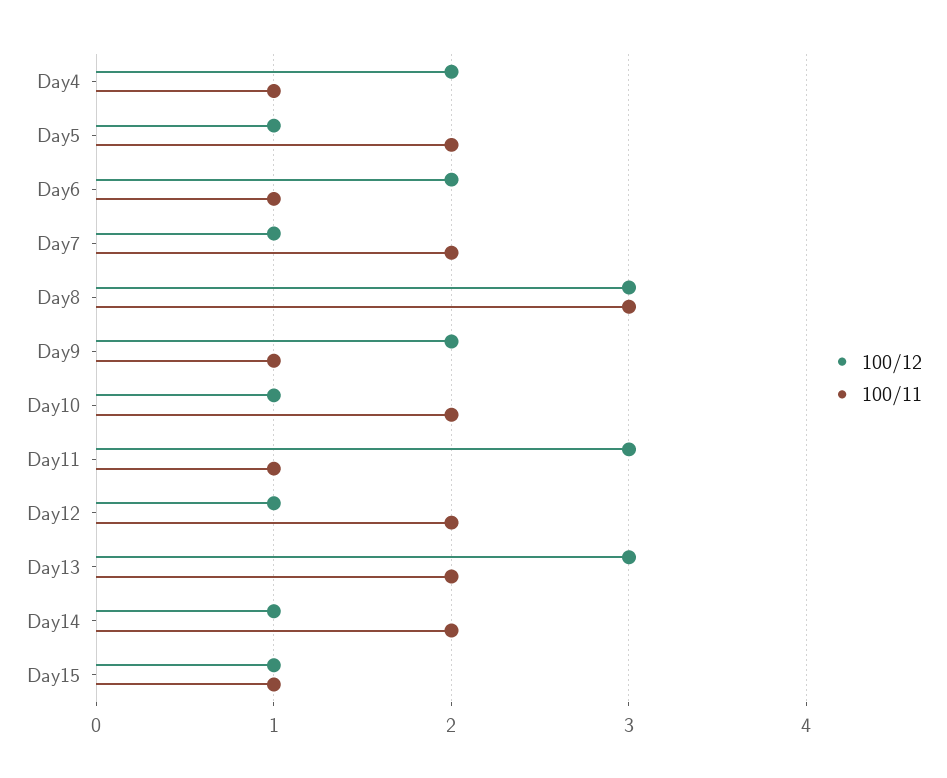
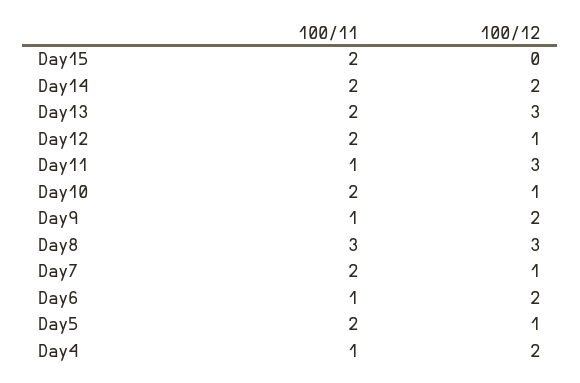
  {
    "100/12": {
      "Day4": 2,
      "Day5": 1,
      "Day6": 2,
      "Day7": 1,
      "Day8": 3,
      "Day9": 2,
      "Day10": 1,
      "Day11": 3,
      "Day12": 1,
      "Day13": 3,
-     "Day14": 1,
+     "Day14": 2,
-     "Day15": 1
+     "Day15": 0
    },
    "100/11": {
      "Day4": 1,
      "Day5": 2,
      "Day6": 1,
      "Day7": 2,
      "Day8": 3,
      "Day9": 1,
      "Day10": 2,
      "Day11": 1,
      "Day12": 2,
      "Day13": 2,
      "Day14": 2,
-     "Day15": 1
+     "Day15": 2
    }
  }

